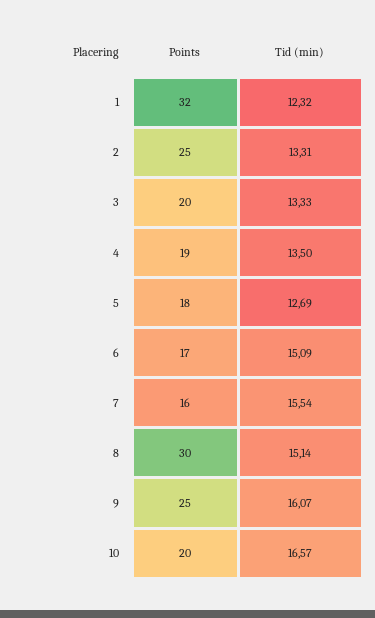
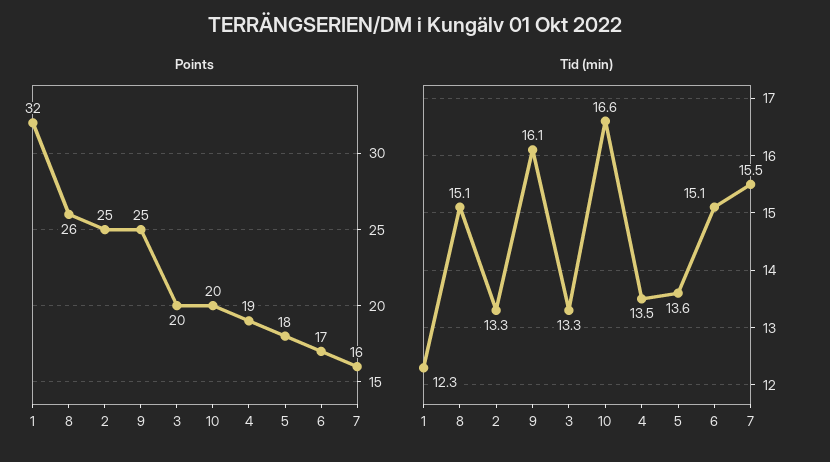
  {
    "Points": {
      "1": 32,
      "2": 25,
      "3": 20,
      "4": 19,
      "5": 18,
      "6": 17,
      "7": 16,
-     "8": 30,
+     "8": 26,
      "9": 25,
      "10": 20
    },
    "Tid (min)": {
      "1": 12.32,
      "2": 13.31,
      "3": 13.33,
      "4": 13.5,
-     "5": 12.69,
+     "5": 13.6,
      "6": 15.09,
      "7": 15.54,
      "8": 15.14,
      "9": 16.07,
      "10": 16.57
    }
  }

